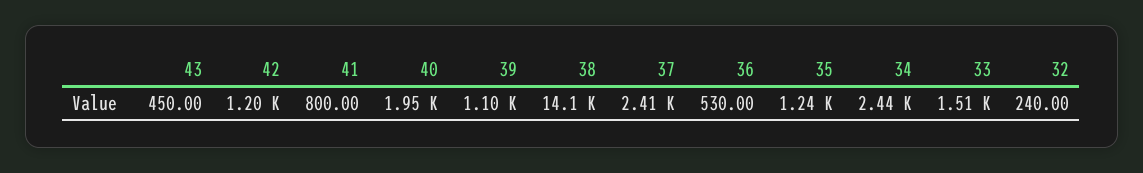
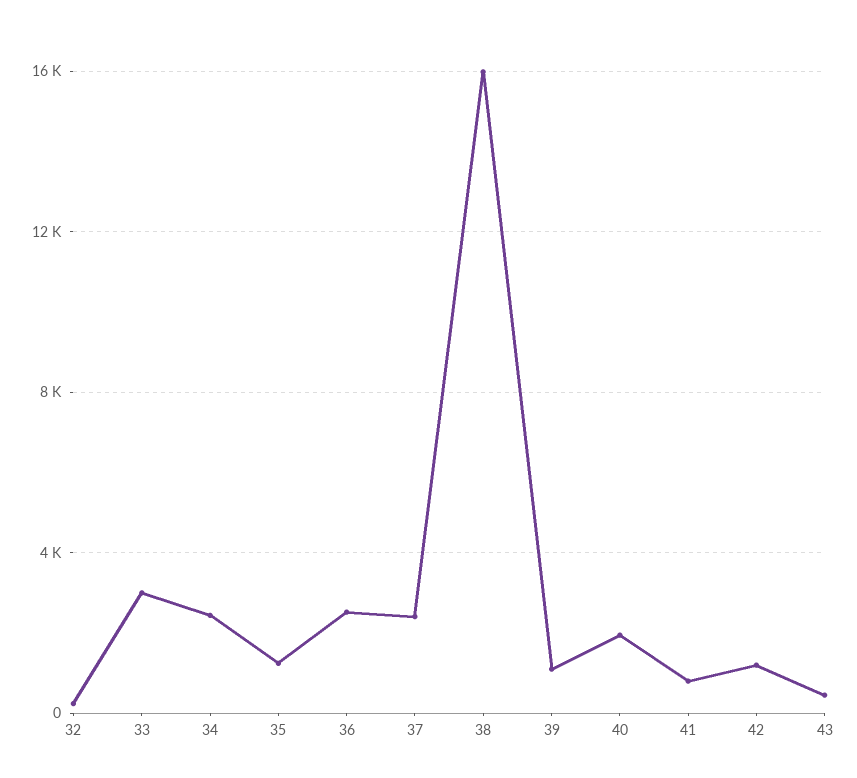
  {
    "43": 450,
    "42": 1200,
    "41": 800,
    "40": 1950,
    "39": 1100,
-   "38": 14100,
+   "38": 16000,
    "37": 2410,
-   "36": 530,
+   "36": 2500,
    "35": 1240,
    "34": 2440,
-   "33": 1510,
+   "33": 3000,
    "32": 240
  }

